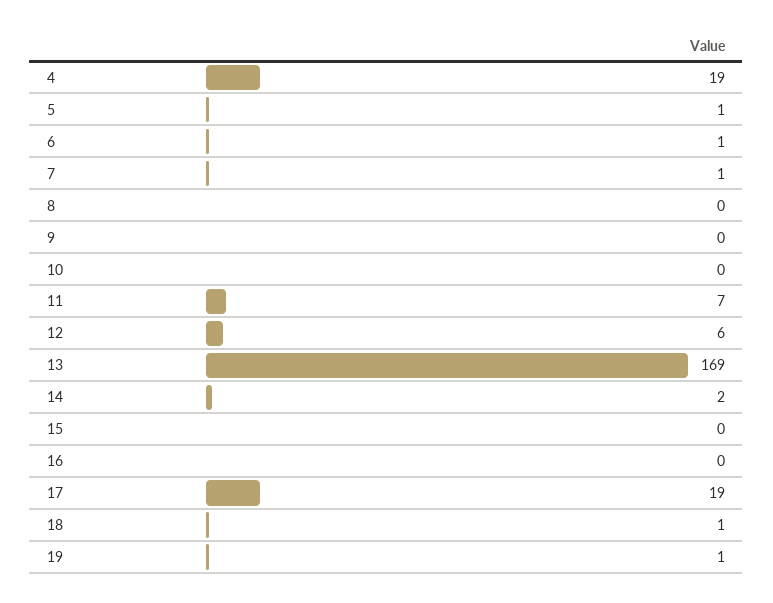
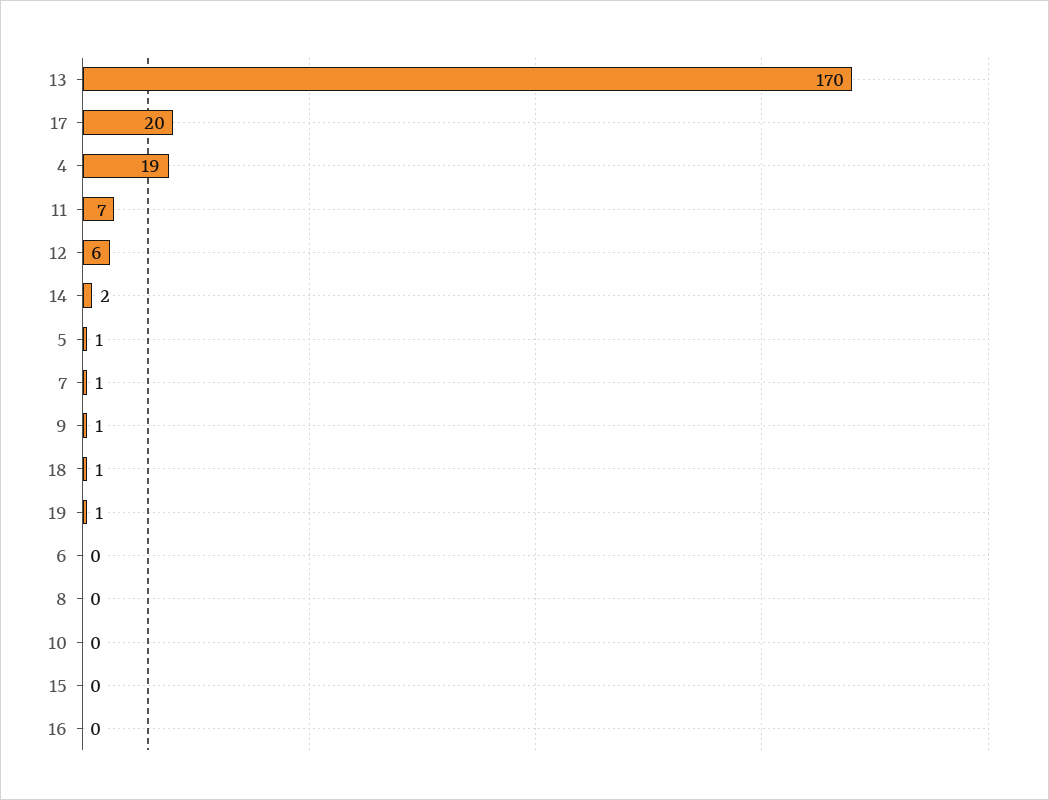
  {
    "4": 19,
    "5": 1,
-   "6": 1,
+   "6": 0,
    "7": 1,
    "8": 0,
-   "9": 0,
+   "9": 1,
    "10": 0,
    "11": 7,
    "12": 6,
-   "13": 169,
+   "13": 170,
    "14": 2,
    "15": 0,
    "16": 0,
-   "17": 19,
+   "17": 20,
    "18": 1,
    "19": 1
  }

